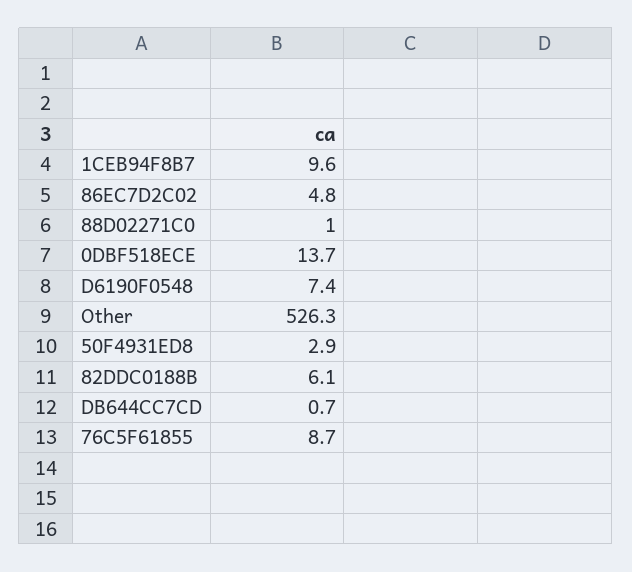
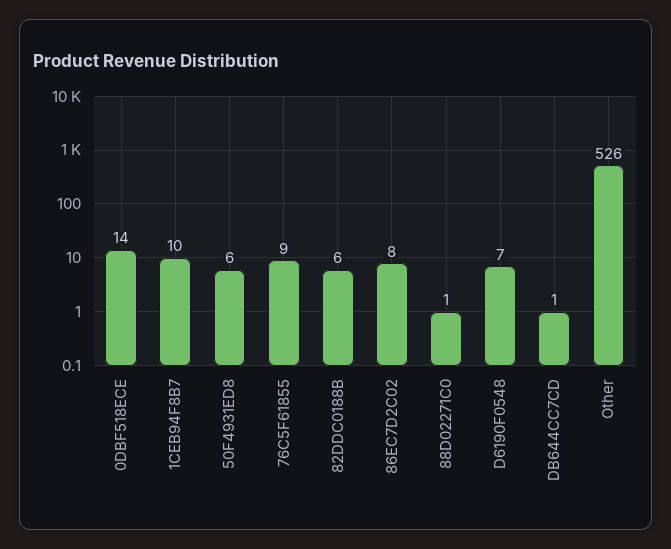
  {
    "1CEB94F8B7": 9.6,
-   "86EC7D2C02": 4.8,
+   "86EC7D2C02": 8,
    "88D02271C0": 1,
    "0DBF518ECE": 13.7,
    "D6190F0548": 7.4,
    "Other": 526.3,
-   "50F4931ED8": 2.9,
+   "50F4931ED8": 6,
    "82DDC0188B": 6.1,
    "DB644CC7CD": 0.7,
    "76C5F61855": 8.7
  }

